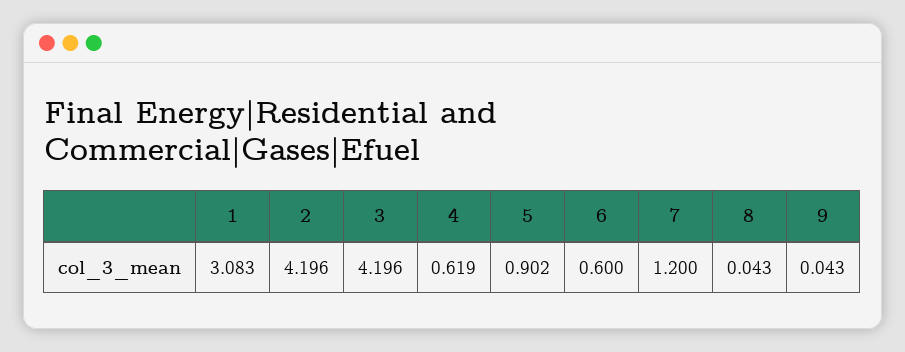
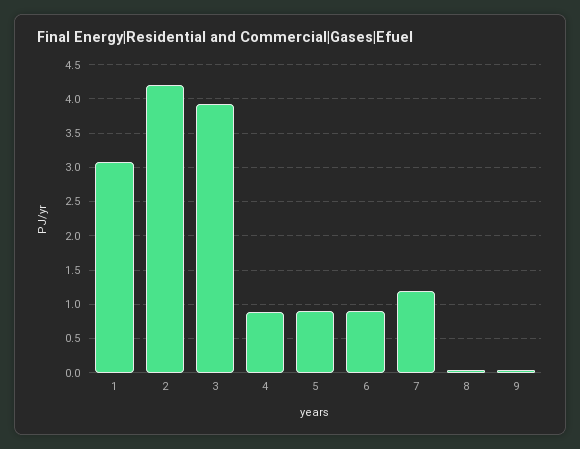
  {
    "1": 3.083,
    "2": 4.196,
-   "3": 4.196,
+   "3": 3.9,
-   "4": 0.619,
+   "4": 0.9,
    "5": 0.902,
-   "6": 0.6,
+   "6": 0.9,
    "7": 1.2,
    "8": 0.043,
    "9": 0.043
  }

